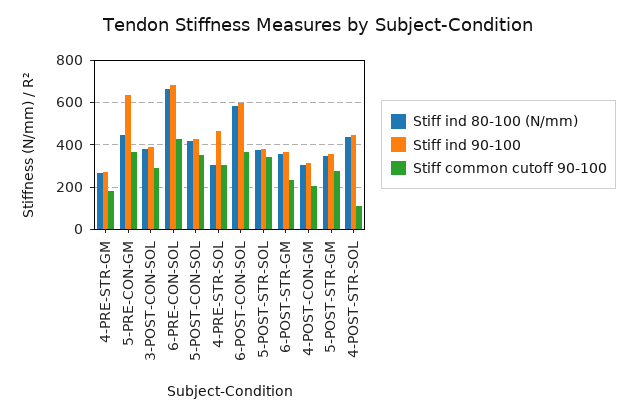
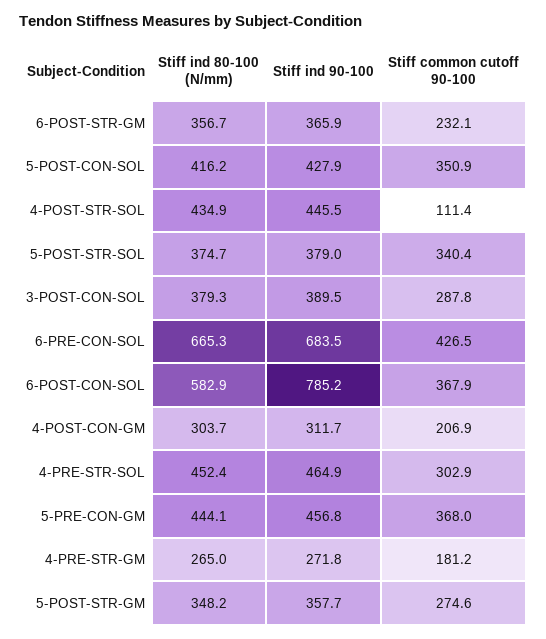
  {
    "Stiff ind 80-100 (N/mm)": {
      "4-PRE-STR-GM": 265,
      "5-PRE-CON-GM": 444.1,
      "3-POST-CON-SOL": 379.3,
      "6-PRE-CON-SOL": 665.3,
      "5-POST-CON-SOL": 416.2,
-     "4-PRE-STR-SOL": 300,
+     "4-PRE-STR-SOL": 452.4,
      "6-POST-CON-SOL": 582.9,
      "5-POST-STR-SOL": 374.7,
      "6-POST-STR-GM": 356.7,
      "4-POST-CON-GM": 303.7,
      "5-POST-STR-GM": 348.2,
      "4-POST-STR-SOL": 434.9
    },
    "Stiff ind 90-100": {
      "4-PRE-STR-GM": 271.8,
-     "5-PRE-CON-GM": 650,
+     "5-PRE-CON-GM": 456.8,
      "3-POST-CON-SOL": 389.5,
      "6-PRE-CON-SOL": 683.5,
      "5-POST-CON-SOL": 427.9,
      "4-PRE-STR-SOL": 464.9,
-     "6-POST-CON-SOL": 600,
+     "6-POST-CON-SOL": 785.2,
      "5-POST-STR-SOL": 379,
      "6-POST-STR-GM": 365.9,
      "4-POST-CON-GM": 311.7,
      "5-POST-STR-GM": 357.7,
      "4-POST-STR-SOL": 445.5
    },
    "Stiff common cutoff 90-100": {
      "4-PRE-STR-GM": 181.2,
      "5-PRE-CON-GM": 368,
      "3-POST-CON-SOL": 287.8,
      "6-PRE-CON-SOL": 426.5,
      "5-POST-CON-SOL": 350.9,
      "4-PRE-STR-SOL": 302.9,
      "6-POST-CON-SOL": 367.9,
      "5-POST-STR-SOL": 340.4,
      "6-POST-STR-GM": 232.1,
      "4-POST-CON-GM": 206.9,
      "5-POST-STR-GM": 274.6,
      "4-POST-STR-SOL": 111.4
    }
  }

